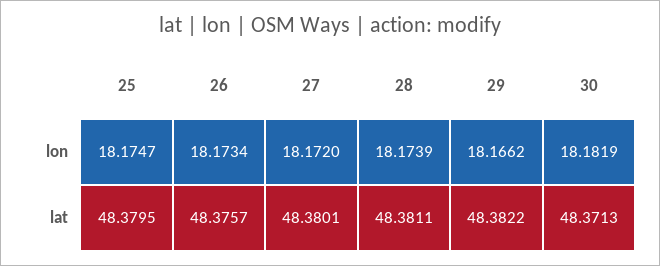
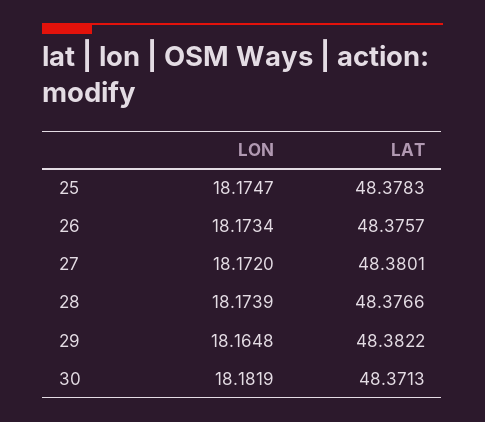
  {
    "25": {
      "lon": 18.1747,
-     "lat": 48.3795
+     "lat": 48.3783
    },
    "26": {
      "lon": 18.1734,
      "lat": 48.3757
    },
    "27": {
      "lon": 18.172,
      "lat": 48.3801
    },
    "28": {
      "lon": 18.1739,
-     "lat": 48.3811
+     "lat": 48.3766
    },
    "29": {
-     "lon": 18.1662,
+     "lon": 18.1648,
      "lat": 48.3822
    },
    "30": {
      "lon": 18.1819,
      "lat": 48.3713
    }
  }

